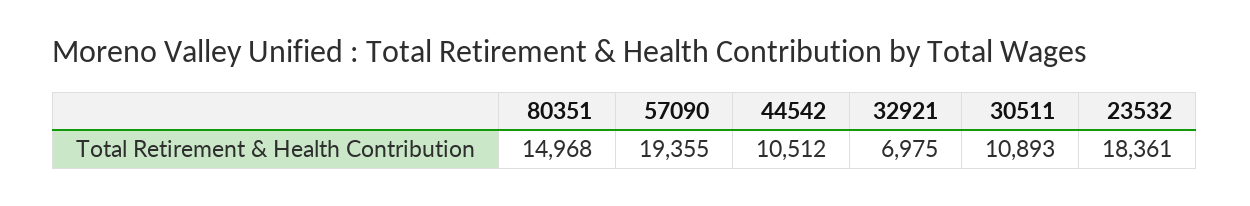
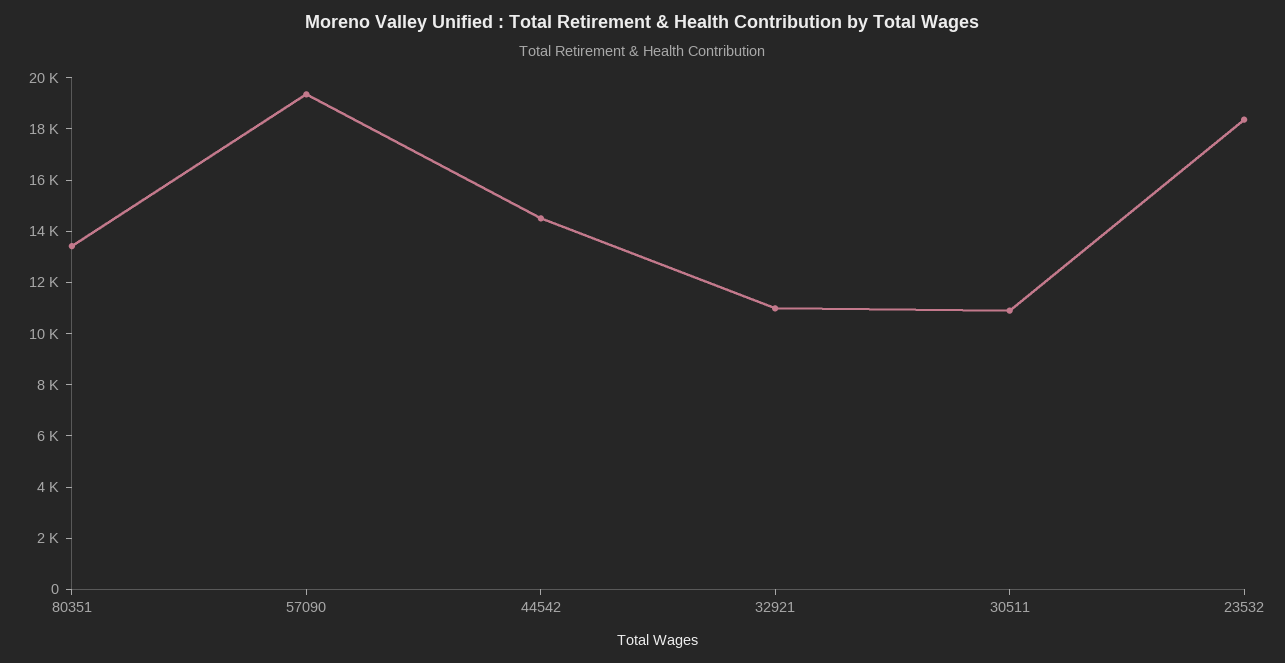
  {
-   "80351": 14968,
+   "80351": 13500,
    "57090": 19355,
-   "44542": 10512,
+   "44542": 14500,
-   "32921": 6975,
+   "32921": 11000,
    "30511": 10893,
    "23532": 18361
  }

